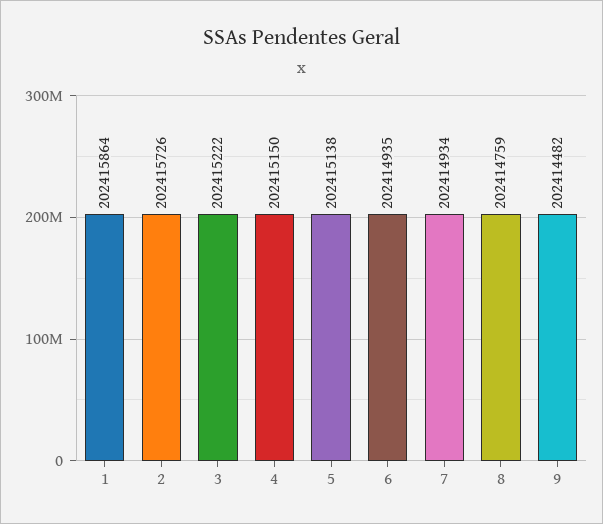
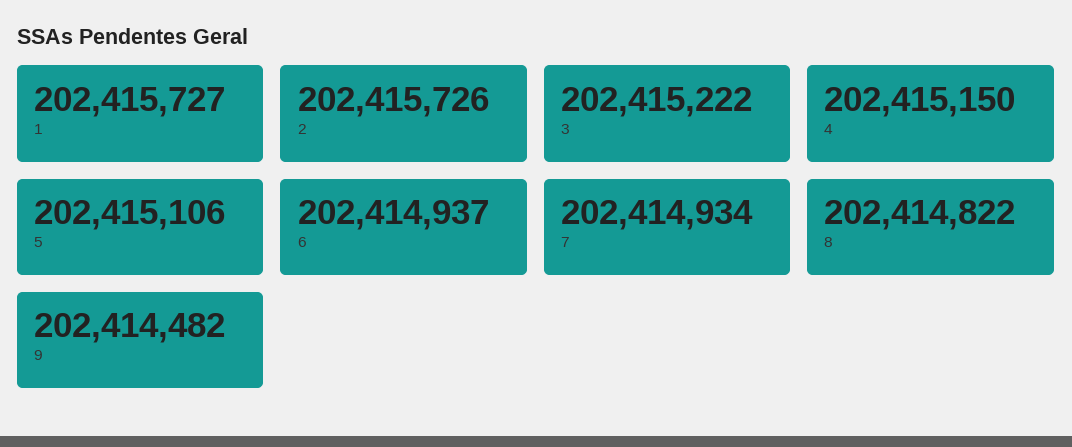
  {
-   "1": 202415864,
+   "1": 202415727,
    "2": 202415726,
    "3": 202415222,
    "4": 202415150,
-   "5": 202415138,
+   "5": 202415106,
-   "6": 202414935,
+   "6": 202414937,
    "7": 202414934,
-   "8": 202414759,
+   "8": 202414822,
    "9": 202414482
  }

